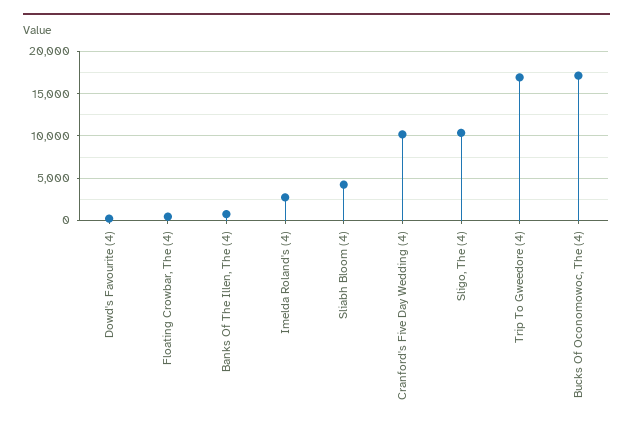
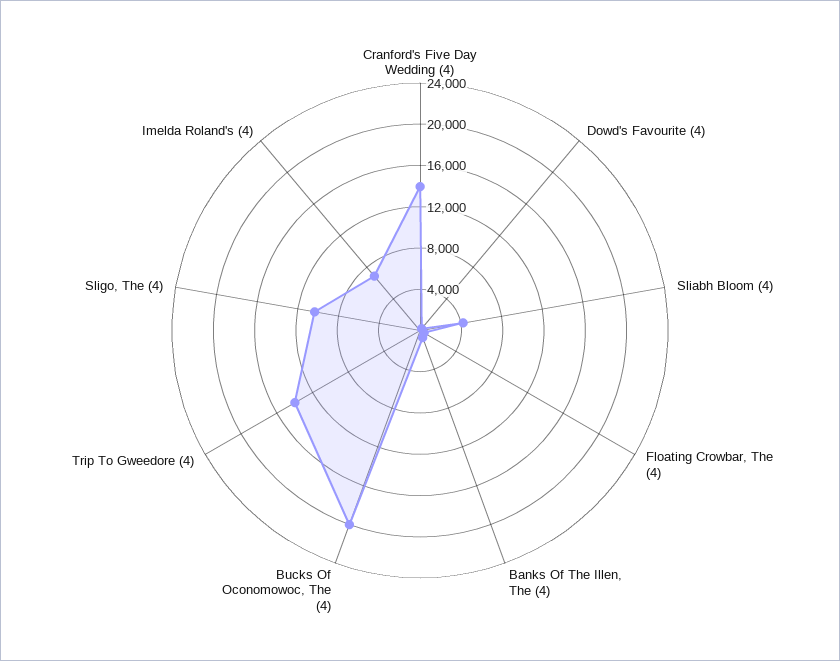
  {
    "Dowd's Favourite (4)": 0,
    "Floating Crowbar, The (4)": 0,
    "Banks Of The Illen, The (4)": 1000,
-   "Imelda Roland's (4)": 3000,
+   "Imelda Roland's (4)": 7000,
    "Sliabh Bloom (4)": 4000,
-   "Cranford's Five Day Wedding (4)": 10000,
+   "Cranford's Five Day Wedding (4)": 14000,
    "Sligo, The (4)": 10000,
-   "Trip To Gweedore (4)": 17000,
+   "Trip To Gweedore (4)": 14000,
-   "Bucks Of Oconomowoc, The (4)": 17000
+   "Bucks Of Oconomowoc, The (4)": 20000
  }

